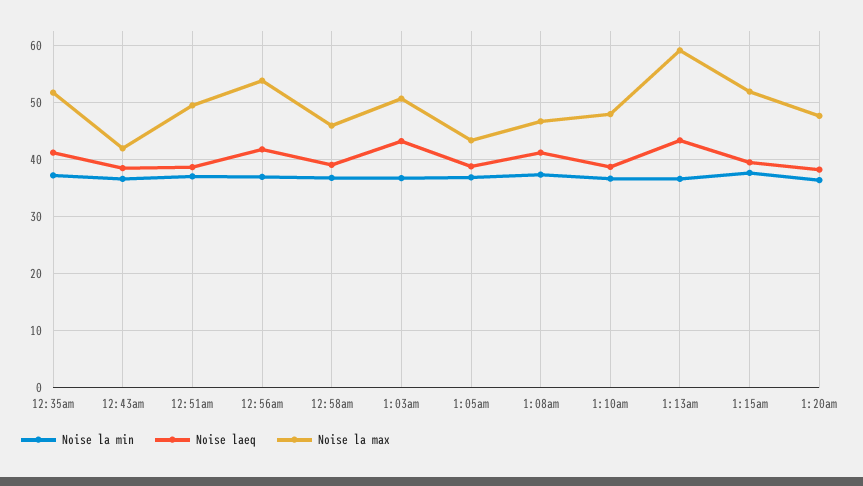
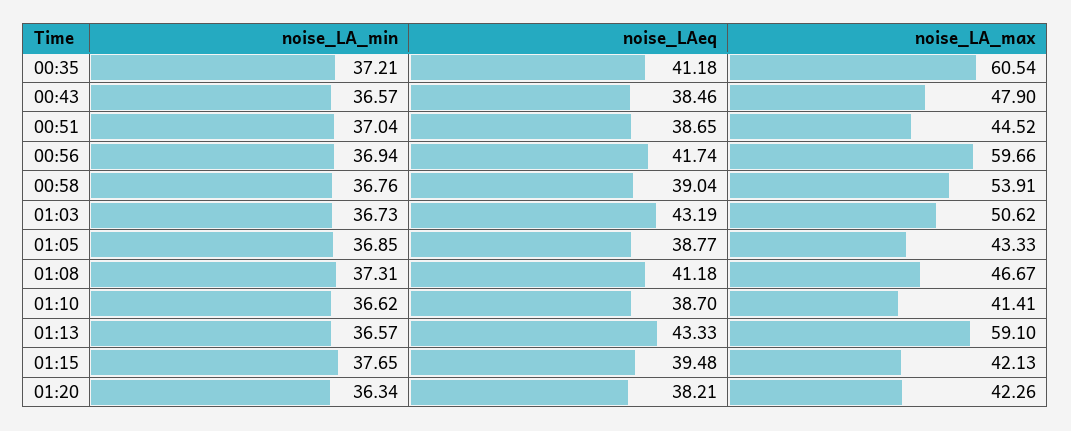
  {
    "Noise la min": {
      "12:35am": 37.21,
      "12:43am": 36.57,
      "12:51am": 37.04,
      "12:56am": 36.94,
      "12:58am": 36.76,
      "1:03am": 36.73,
      "1:05am": 36.85,
      "1:08am": 37.31,
      "1:10am": 36.62,
      "1:13am": 36.57,
      "1:15am": 37.65,
      "1:20am": 36.34
    },
    "Noise laeq": {
      "12:35am": 41.18,
      "12:43am": 38.46,
      "12:51am": 38.65,
      "12:56am": 41.74,
      "12:58am": 39.04,
      "1:03am": 43.19,
      "1:05am": 38.77,
      "1:08am": 41.18,
      "1:10am": 38.7,
      "1:13am": 43.33,
      "1:15am": 39.48,
      "1:20am": 38.21
    },
    "Noise la max": {
-     "12:35am": 52,
+     "12:35am": 60.54,
-     "12:43am": 42,
+     "12:43am": 47.9,
-     "12:51am": 50,
+     "12:51am": 44.52,
-     "12:56am": 54,
+     "12:56am": 59.66,
-     "12:58am": 46,
+     "12:58am": 53.91,
      "1:03am": 50.62,
      "1:05am": 43.33,
      "1:08am": 46.67,
-     "1:10am": 48,
+     "1:10am": 41.41,
      "1:13am": 59.1,
-     "1:15am": 52,
+     "1:15am": 42.13,
-     "1:20am": 48
+     "1:20am": 42.26
    }
  }

